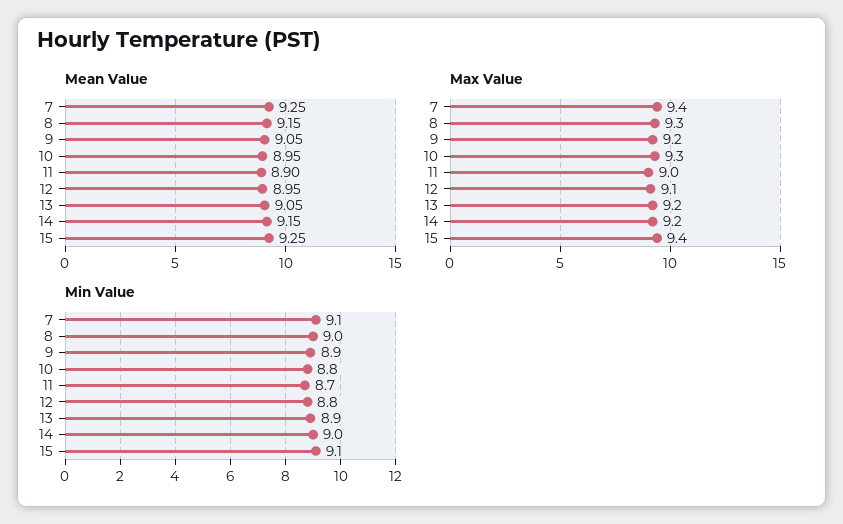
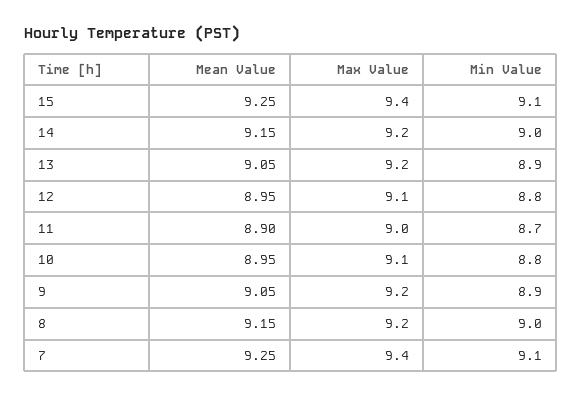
  {
    "Mean Value": {
      "7": 9.25,
      "8": 9.15,
      "9": 9.05,
      "10": 8.95,
      "11": 8.9,
      "12": 8.95,
      "13": 9.05,
      "14": 9.15,
      "15": 9.25
    },
    "Max Value": {
      "7": 9.4,
-     "8": 9.3,
+     "8": 9.2,
      "9": 9.2,
-     "10": 9.3,
+     "10": 9.1,
      "11": 9,
      "12": 9.1,
      "13": 9.2,
      "14": 9.2,
      "15": 9.4
    },
    "Min Value": {
      "7": 9.1,
      "8": 9,
      "9": 8.9,
      "10": 8.8,
      "11": 8.7,
      "12": 8.8,
      "13": 8.9,
      "14": 9,
      "15": 9.1
    }
  }

